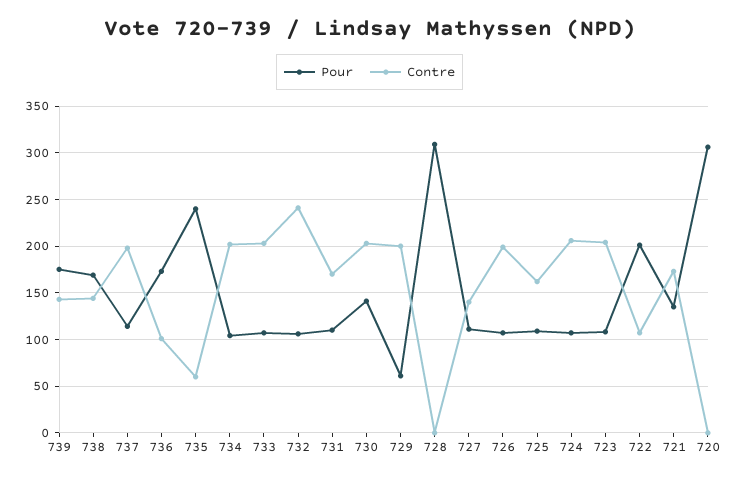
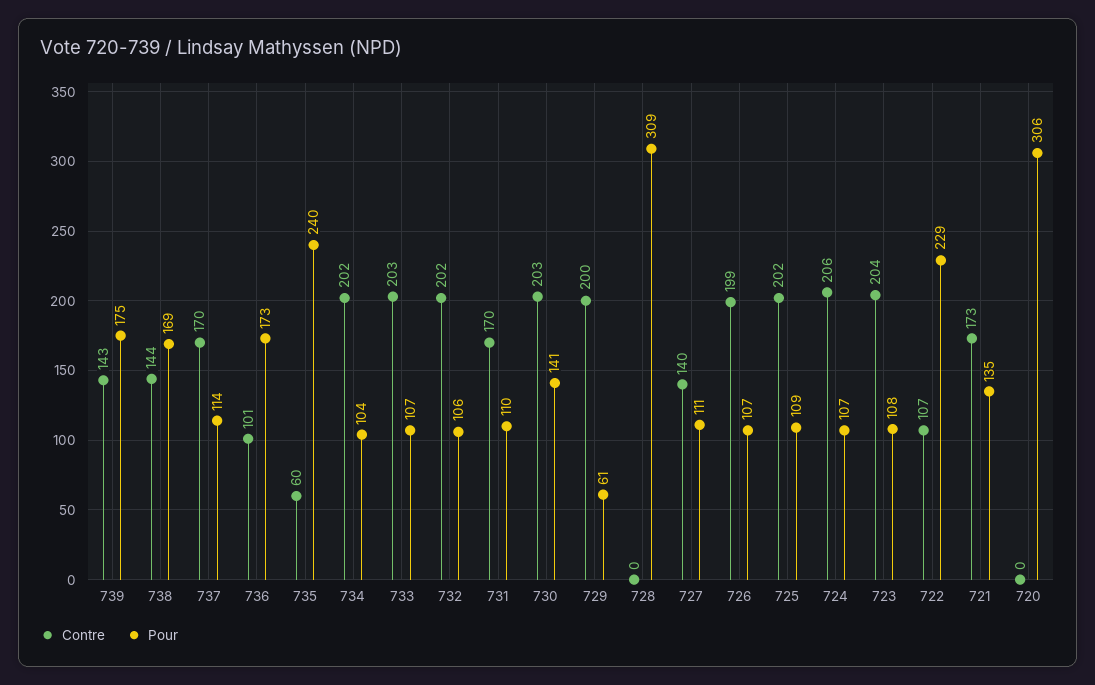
  {
    "Pour": {
      "739": 175,
      "738": 169,
      "737": 114,
      "736": 173,
      "735": 240,
      "734": 104,
      "733": 107,
      "732": 106,
      "731": 110,
      "730": 141,
      "729": 61,
      "728": 309,
      "727": 111,
      "726": 107,
      "725": 109,
      "724": 107,
      "723": 108,
-     "722": 200,
+     "722": 229,
      "721": 135,
      "720": 306
    },
    "Contre": {
      "739": 143,
      "738": 144,
-     "737": 200,
+     "737": 170,
      "736": 101,
      "735": 60,
      "734": 202,
      "733": 203,
-     "732": 240,
+     "732": 202,
      "731": 170,
      "730": 203,
      "729": 200,
      "728": 0,
      "727": 140,
      "726": 199,
-     "725": 160,
+     "725": 202,
      "724": 206,
      "723": 204,
      "722": 107,
      "721": 173,
      "720": 0
    }
  }

